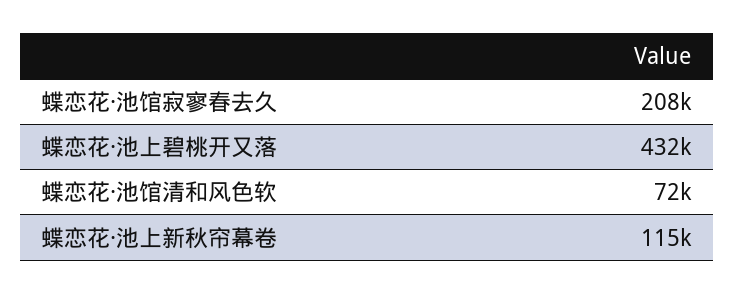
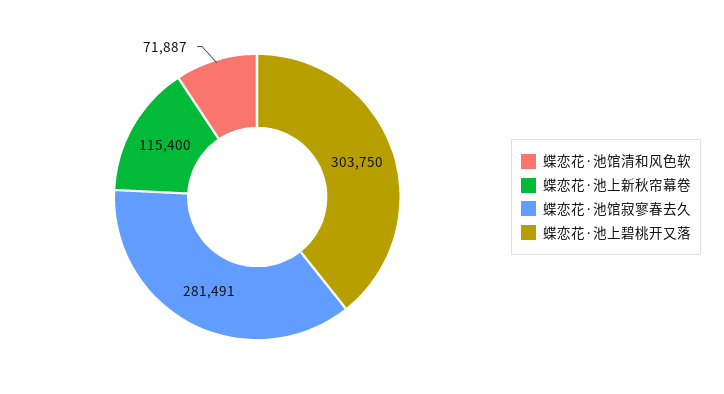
  {
-   "蝶恋花·池馆寂寥春去久": 208000,
+   "蝶恋花·池馆寂寥春去久": 281491,
-   "蝶恋花·池上碧桃开又落": 432000,
+   "蝶恋花·池上碧桃开又落": 303750,
    "蝶恋花·池馆清和风色软": 71887,
    "蝶恋花·池上新秋帘幕卷": 115400
  }

